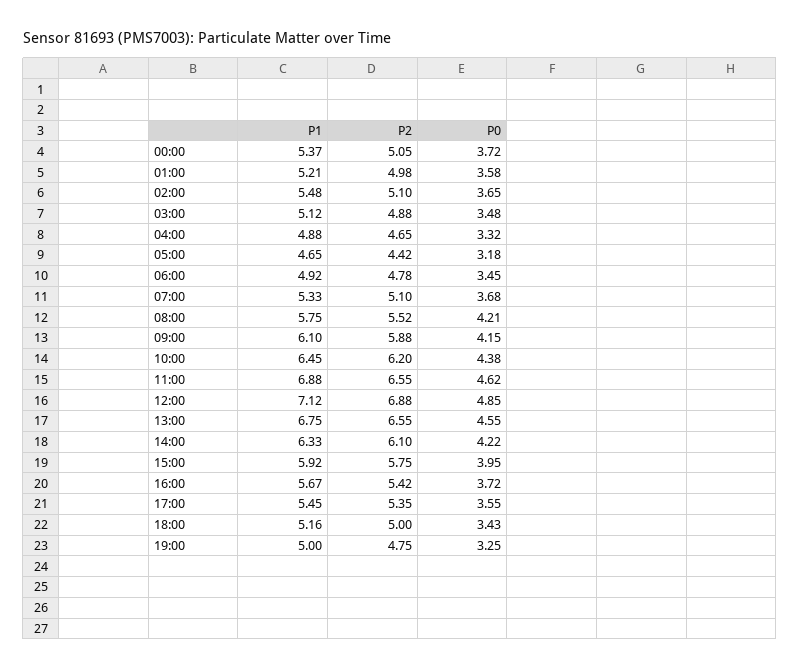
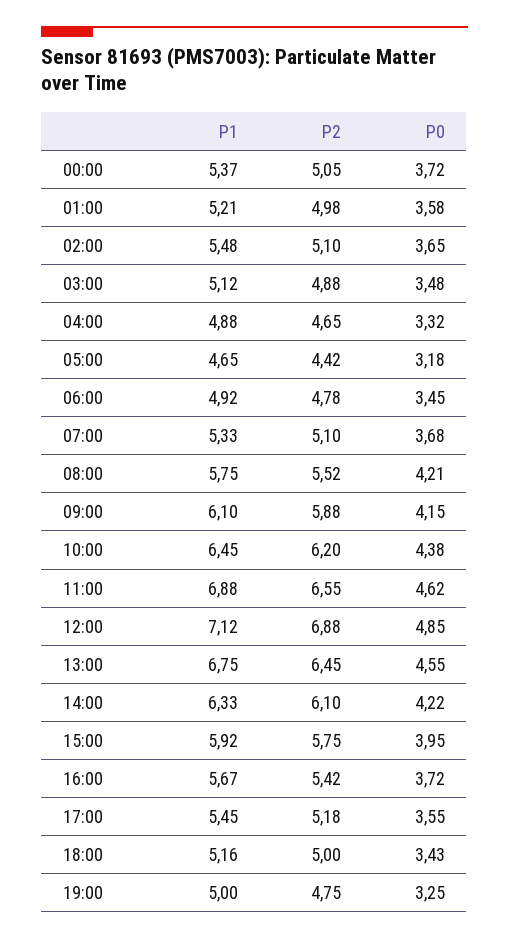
  {
    "P1": {
      "00:00": 5.37,
      "01:00": 5.21,
      "02:00": 5.48,
      "03:00": 5.12,
      "04:00": 4.88,
      "05:00": 4.65,
      "06:00": 4.92,
      "07:00": 5.33,
      "08:00": 5.75,
      "09:00": 6.1,
      "10:00": 6.45,
      "11:00": 6.88,
      "12:00": 7.12,
      "13:00": 6.75,
      "14:00": 6.33,
      "15:00": 5.92,
      "16:00": 5.67,
      "17:00": 5.45,
      "18:00": 5.16,
      "19:00": 5
    },
    "P2": {
      "00:00": 5.05,
      "01:00": 4.98,
      "02:00": 5.1,
      "03:00": 4.88,
      "04:00": 4.65,
      "05:00": 4.42,
      "06:00": 4.78,
      "07:00": 5.1,
      "08:00": 5.52,
      "09:00": 5.88,
      "10:00": 6.2,
      "11:00": 6.55,
      "12:00": 6.88,
-     "13:00": 6.55,
+     "13:00": 6.45,
      "14:00": 6.1,
      "15:00": 5.75,
      "16:00": 5.42,
-     "17:00": 5.35,
+     "17:00": 5.18,
      "18:00": 5,
      "19:00": 4.75
    },
    "P0": {
      "00:00": 3.72,
      "01:00": 3.58,
      "02:00": 3.65,
      "03:00": 3.48,
      "04:00": 3.32,
      "05:00": 3.18,
      "06:00": 3.45,
      "07:00": 3.68,
      "08:00": 4.21,
      "09:00": 4.15,
      "10:00": 4.38,
      "11:00": 4.62,
      "12:00": 4.85,
      "13:00": 4.55,
      "14:00": 4.22,
      "15:00": 3.95,
      "16:00": 3.72,
      "17:00": 3.55,
      "18:00": 3.43,
      "19:00": 3.25
    }
  }

